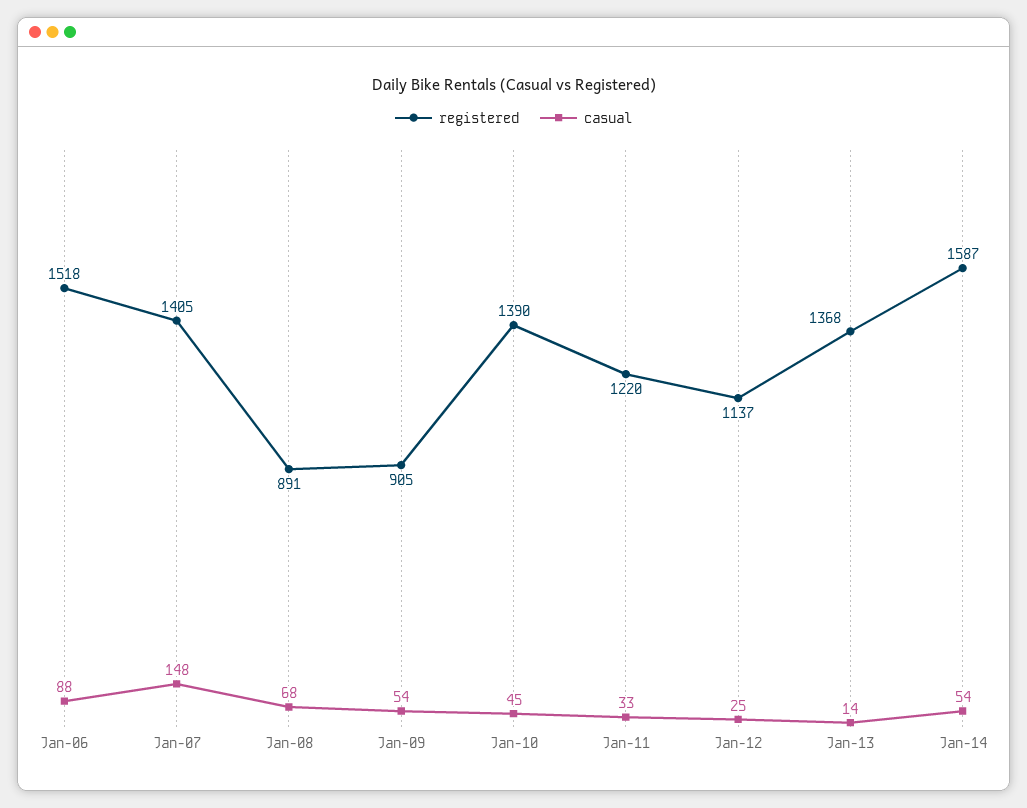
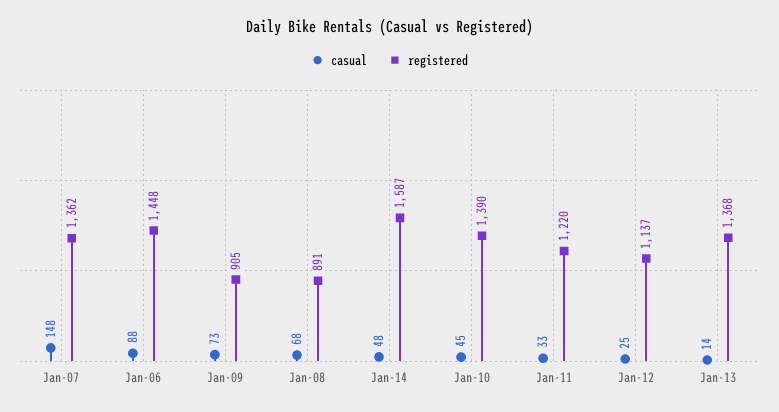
  {
    "registered": {
-     "Jan-06": 1518,
+     "Jan-06": 1448,
-     "Jan-07": 1405,
+     "Jan-07": 1362,
      "Jan-08": 891,
      "Jan-09": 905,
      "Jan-10": 1390,
      "Jan-11": 1220,
      "Jan-12": 1137,
      "Jan-13": 1368,
      "Jan-14": 1587
    },
    "casual": {
      "Jan-06": 88,
      "Jan-07": 148,
      "Jan-08": 68,
-     "Jan-09": 54,
+     "Jan-09": 73,
      "Jan-10": 45,
      "Jan-11": 33,
      "Jan-12": 25,
      "Jan-13": 14,
-     "Jan-14": 54
+     "Jan-14": 48
    }
  }

